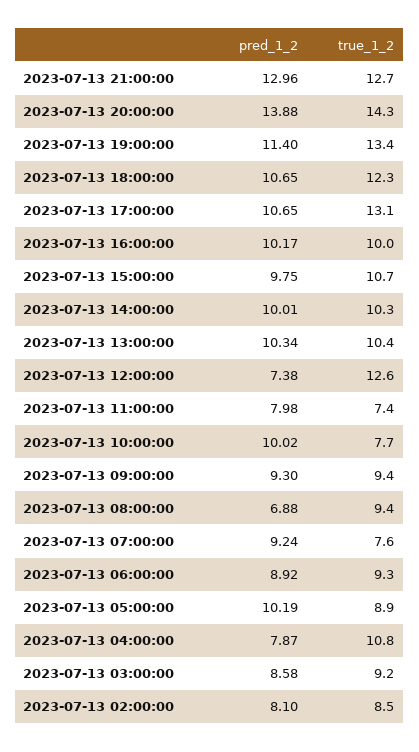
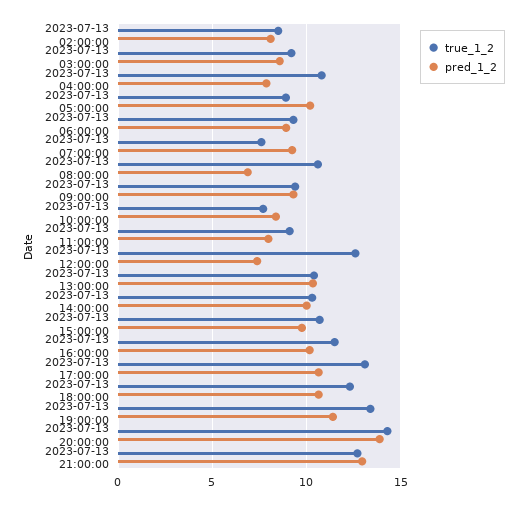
  {
    "pred_1_2": {
      "2023-07-13 21:00:00": 12.96,
      "2023-07-13 20:00:00": 13.88,
      "2023-07-13 19:00:00": 11.4,
      "2023-07-13 18:00:00": 10.65,
      "2023-07-13 17:00:00": 10.65,
      "2023-07-13 16:00:00": 10.17,
      "2023-07-13 15:00:00": 9.75,
      "2023-07-13 14:00:00": 10.01,
      "2023-07-13 13:00:00": 10.34,
      "2023-07-13 12:00:00": 7.38,
      "2023-07-13 11:00:00": 7.98,
-     "2023-07-13 10:00:00": 10.02,
+     "2023-07-13 10:00:00": 8.5,
      "2023-07-13 09:00:00": 9.3,
      "2023-07-13 08:00:00": 6.88,
      "2023-07-13 07:00:00": 9.24,
      "2023-07-13 06:00:00": 8.92,
      "2023-07-13 05:00:00": 10.19,
      "2023-07-13 04:00:00": 7.87,
      "2023-07-13 03:00:00": 8.58,
      "2023-07-13 02:00:00": 8.1
    },
    "true_1_2": {
      "2023-07-13 21:00:00": 12.7,
      "2023-07-13 20:00:00": 14.3,
      "2023-07-13 19:00:00": 13.4,
      "2023-07-13 18:00:00": 12.3,
      "2023-07-13 17:00:00": 13.1,
-     "2023-07-13 16:00:00": 10,
+     "2023-07-13 16:00:00": 11.5,
      "2023-07-13 15:00:00": 10.7,
      "2023-07-13 14:00:00": 10.3,
      "2023-07-13 13:00:00": 10.4,
      "2023-07-13 12:00:00": 12.6,
-     "2023-07-13 11:00:00": 7.4,
+     "2023-07-13 11:00:00": 9,
      "2023-07-13 10:00:00": 7.7,
      "2023-07-13 09:00:00": 9.4,
-     "2023-07-13 08:00:00": 9.4,
+     "2023-07-13 08:00:00": 10.5,
      "2023-07-13 07:00:00": 7.6,
      "2023-07-13 06:00:00": 9.3,
      "2023-07-13 05:00:00": 8.9,
      "2023-07-13 04:00:00": 10.8,
      "2023-07-13 03:00:00": 9.2,
      "2023-07-13 02:00:00": 8.5
    }
  }

